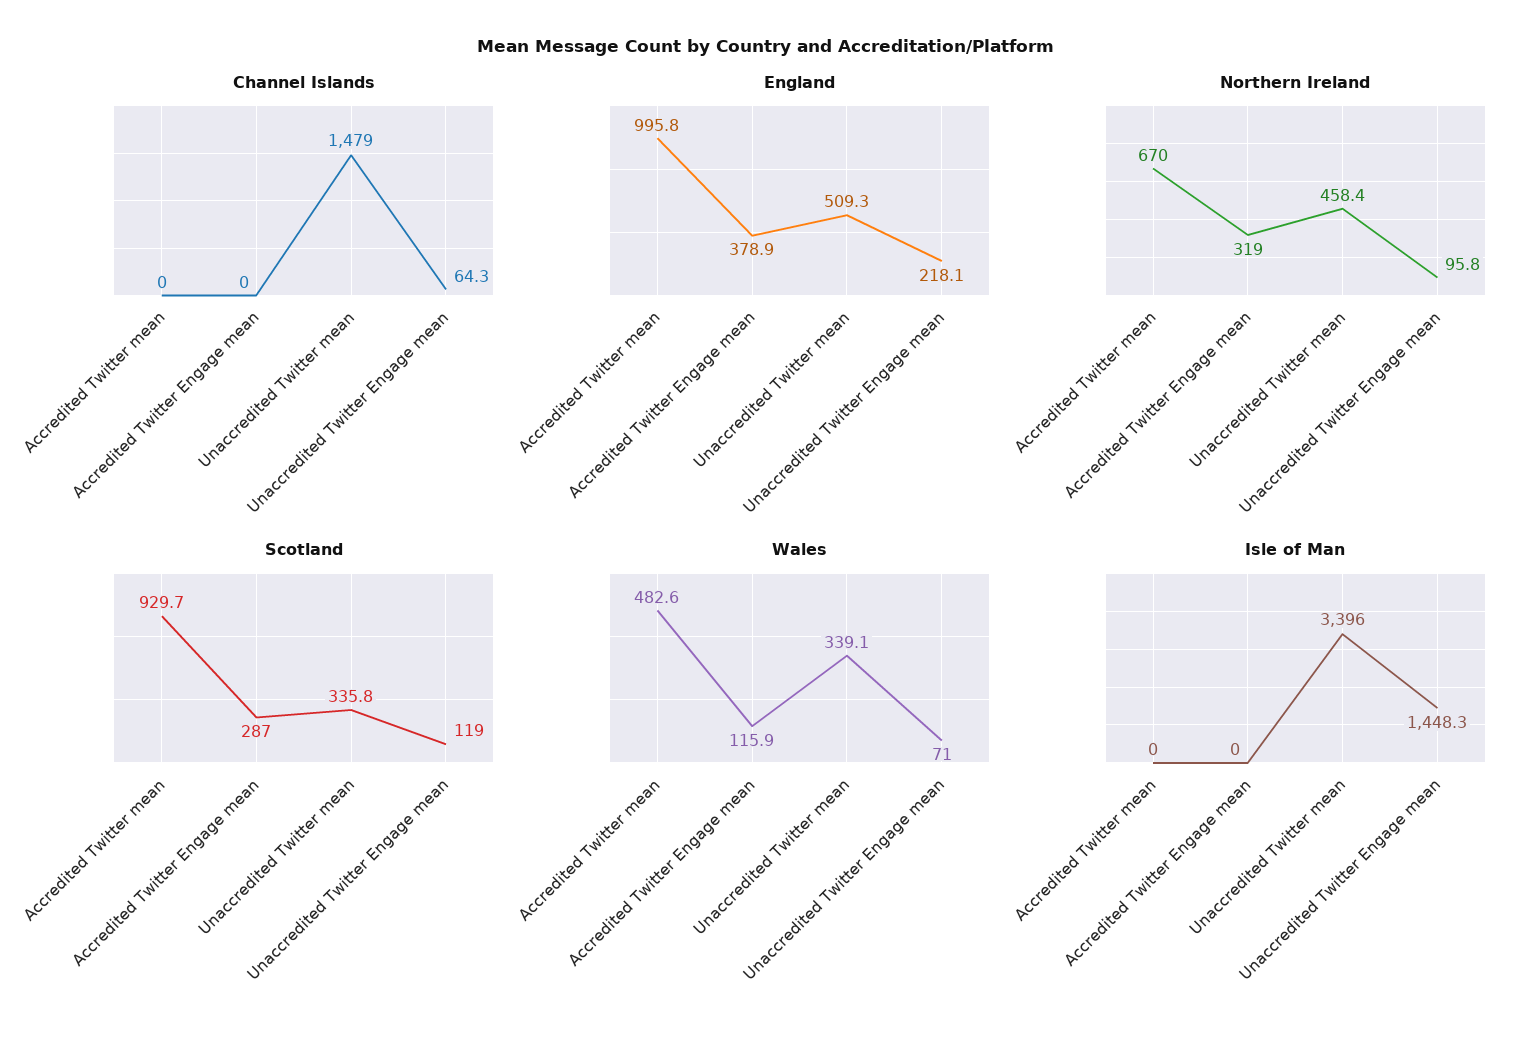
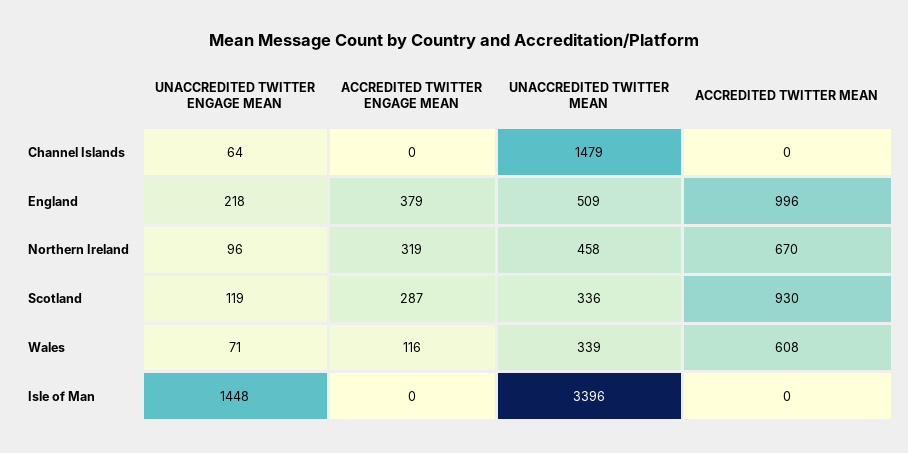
  {
    "Channel Islands": {
      "Accredited Twitter mean": 0,
      "Accredited Twitter Engage mean": 0,
      "Unaccredited Twitter mean": 1479,
      "Unaccredited Twitter Engage mean": 64.3
    },
    "England": {
      "Accredited Twitter mean": 995.8,
      "Accredited Twitter Engage mean": 378.9,
      "Unaccredited Twitter mean": 509.3,
      "Unaccredited Twitter Engage mean": 218.1
    },
    "Northern Ireland": {
      "Accredited Twitter mean": 670,
      "Accredited Twitter Engage mean": 319,
      "Unaccredited Twitter mean": 458.4,
      "Unaccredited Twitter Engage mean": 95.8
    },
    "Scotland": {
      "Accredited Twitter mean": 929.7,
      "Accredited Twitter Engage mean": 287,
      "Unaccredited Twitter mean": 335.8,
      "Unaccredited Twitter Engage mean": 119
    },
    "Wales": {
-     "Accredited Twitter mean": 482.6,
+     "Accredited Twitter mean": 608,
      "Accredited Twitter Engage mean": 115.9,
      "Unaccredited Twitter mean": 339.1,
      "Unaccredited Twitter Engage mean": 71
    },
    "Isle of Man": {
      "Accredited Twitter mean": 0,
      "Accredited Twitter Engage mean": 0,
      "Unaccredited Twitter mean": 3396,
      "Unaccredited Twitter Engage mean": 1448.3
    }
  }

